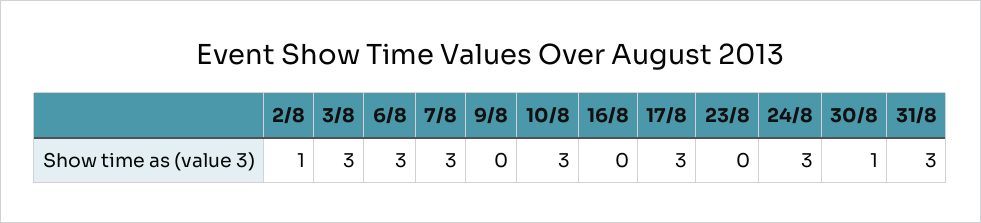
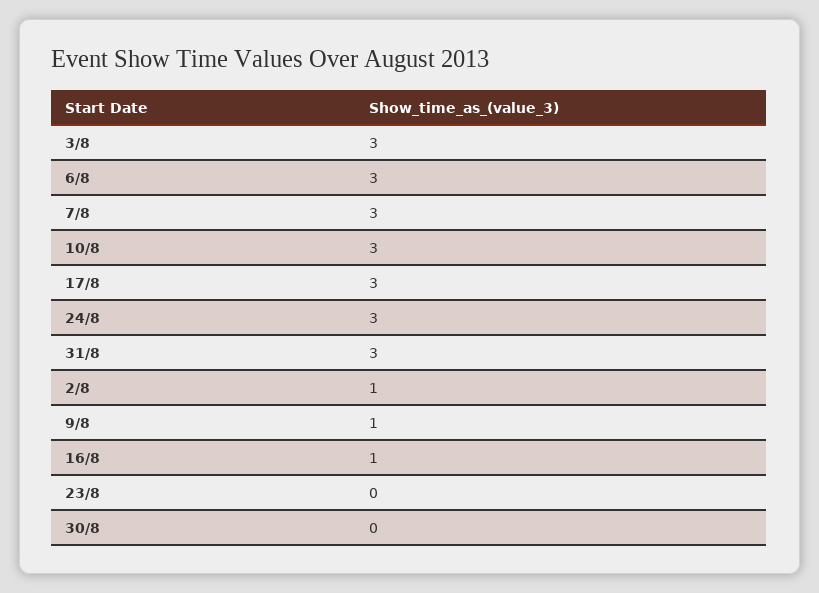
  {
    "2/8": 1,
    "3/8": 3,
    "6/8": 3,
    "7/8": 3,
-   "9/8": 0,
+   "9/8": 1,
    "10/8": 3,
-   "16/8": 0,
+   "16/8": 1,
    "17/8": 3,
    "23/8": 0,
    "24/8": 3,
-   "30/8": 1,
+   "30/8": 0,
    "31/8": 3
  }

